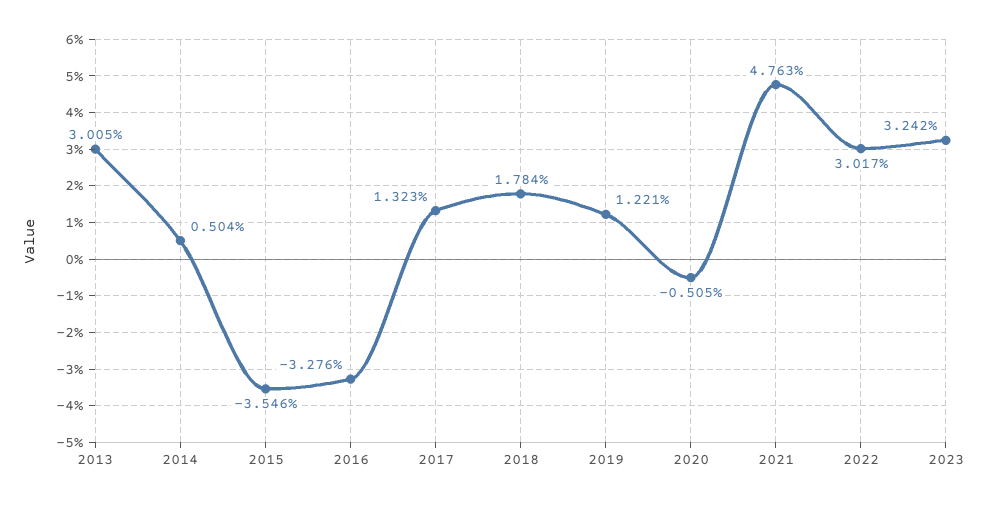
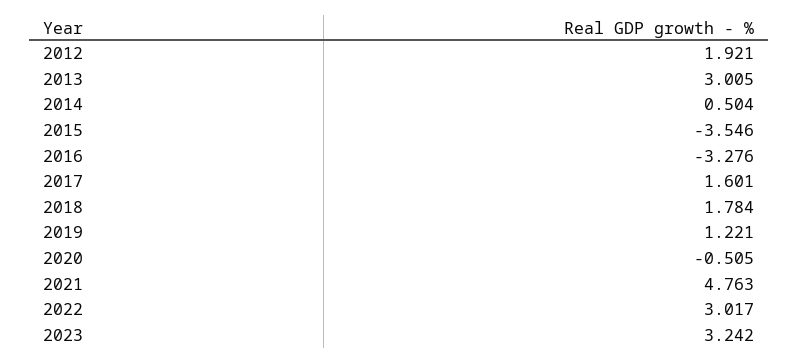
  {
    "2013": 3.005,
    "2014": 0.504,
    "2015": -3.546,
    "2016": -3.276,
-   "2017": 1.323,
+   "2017": 1.601,
    "2018": 1.784,
    "2019": 1.221,
    "2020": -0.505,
    "2021": 4.763,
    "2022": 3.017,
-   "2023": 3.242
+   "2023": 3.242,
+   "2012": 1.921
  }

